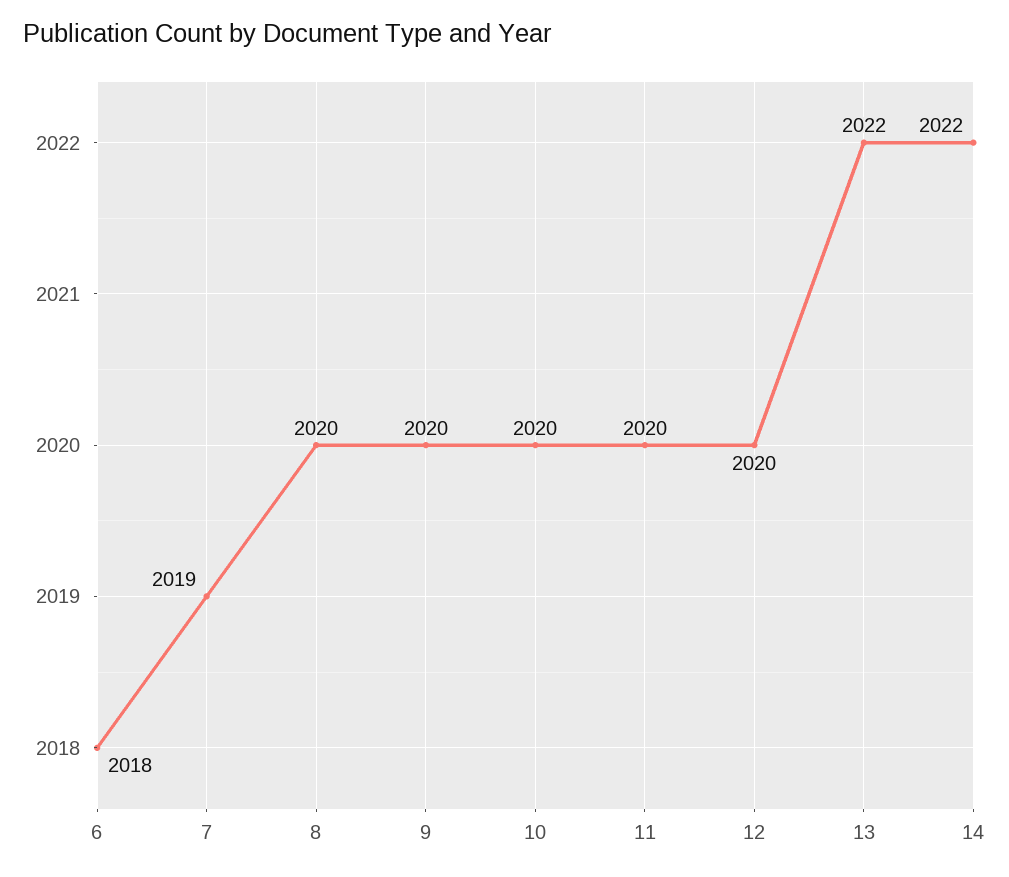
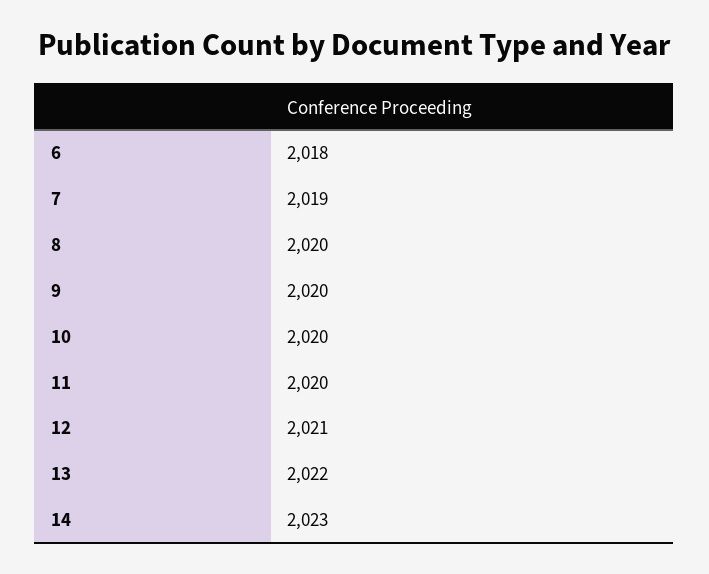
  {
    "6": 2018,
    "7": 2019,
    "8": 2020,
    "9": 2020,
    "10": 2020,
    "11": 2020,
-   "12": 2020,
+   "12": 2021,
    "13": 2022,
-   "14": 2022
+   "14": 2023
  }

